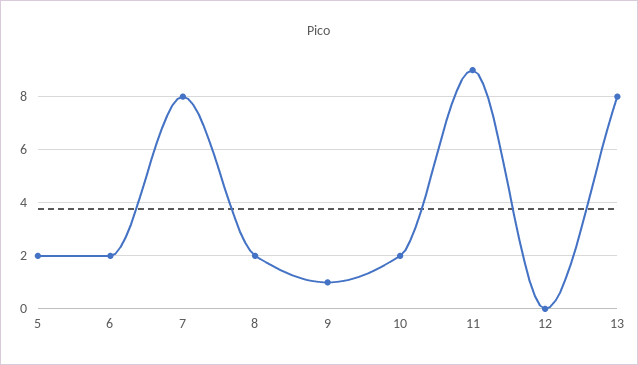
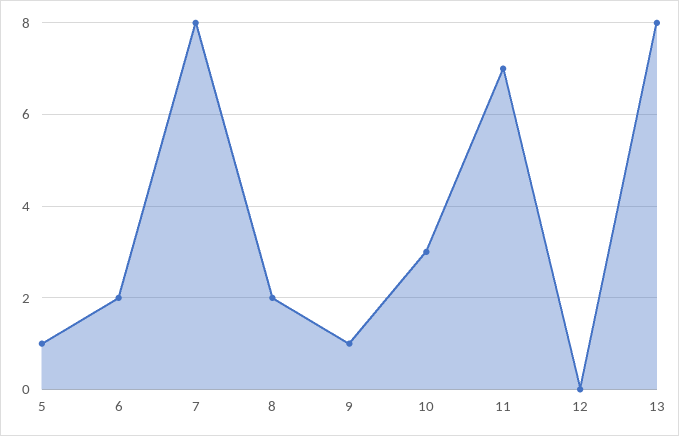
  {
-   "5": 2,
+   "5": 1,
    "6": 2,
    "7": 8,
    "8": 2,
    "9": 1,
-   "10": 2,
+   "10": 3,
-   "11": 9,
+   "11": 7,
    "12": 0,
    "13": 8
  }

